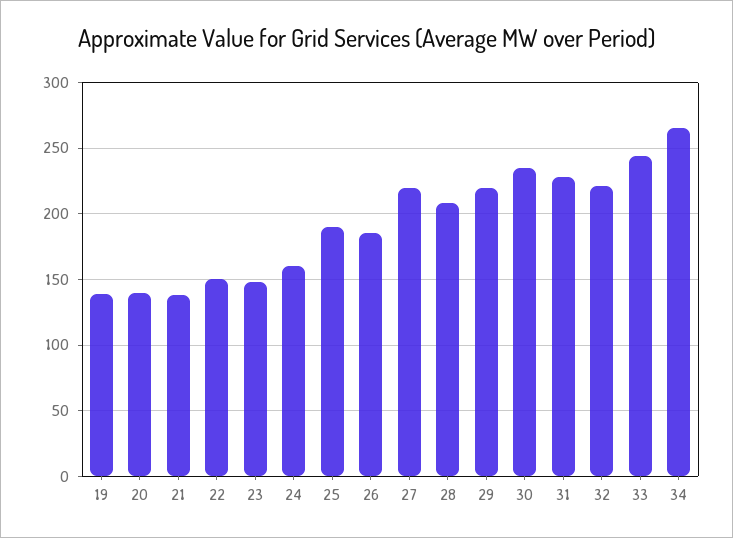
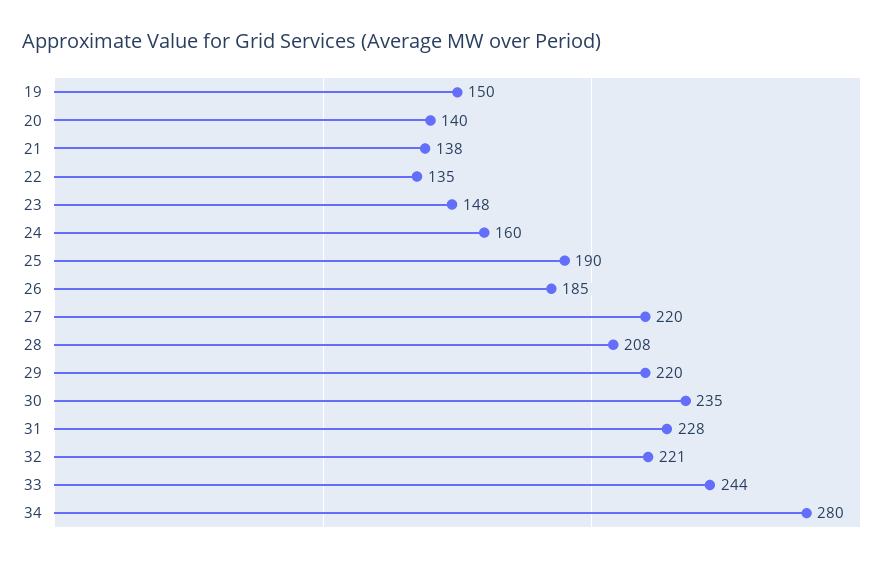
  {
-   "19": 140,
+   "19": 150,
    "20": 140,
    "21": 138,
-   "22": 150,
+   "22": 135,
    "23": 148,
    "24": 160,
    "25": 190,
    "26": 185,
    "27": 220,
    "28": 208,
    "29": 220,
    "30": 235,
    "31": 228,
    "32": 221,
    "33": 244,
-   "34": 265
+   "34": 280
  }

